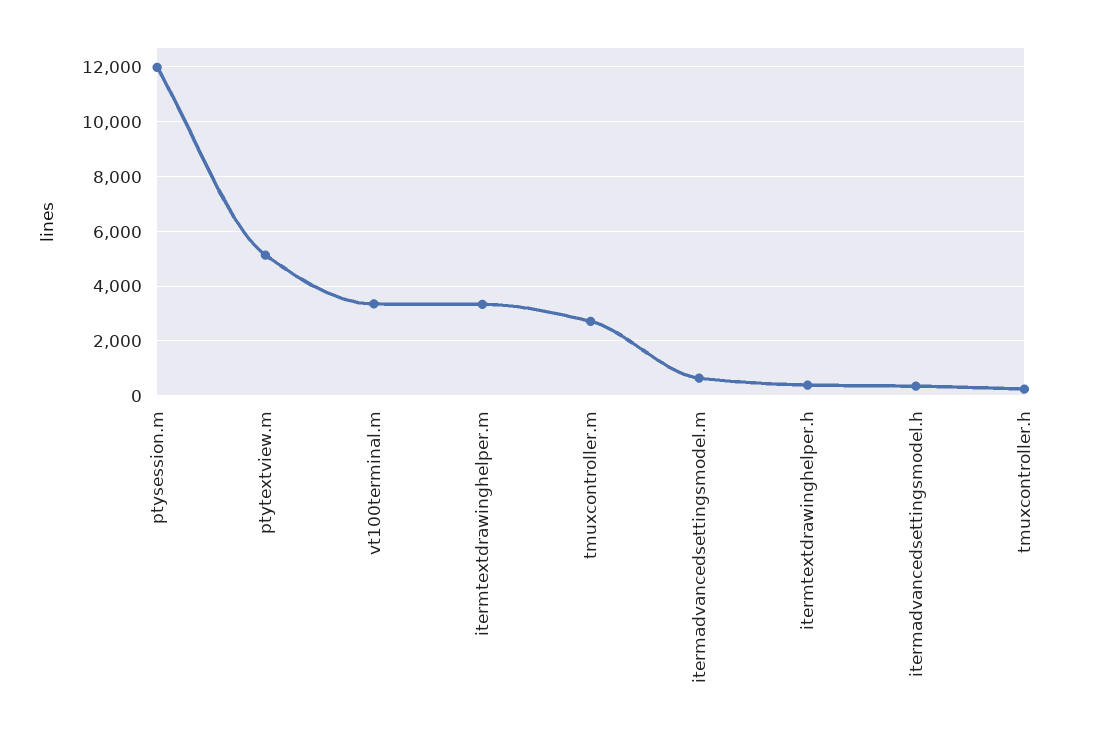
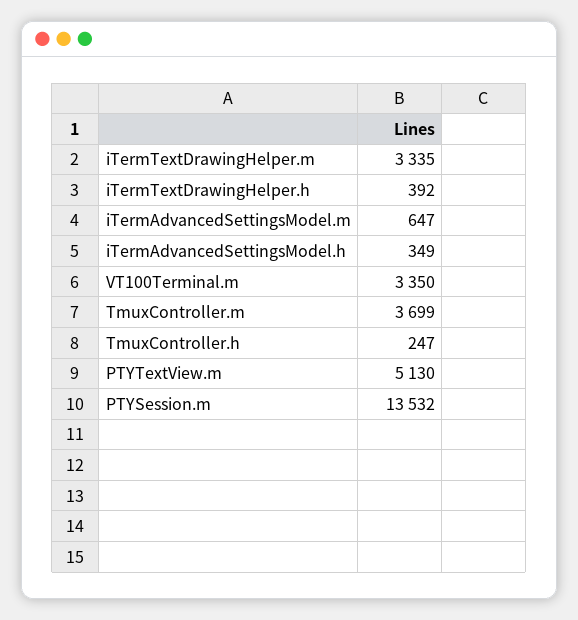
  {
-   "ptysession.m": 12000,
+   "ptysession.m": 13532,
    "ptytextview.m": 5130,
    "vt100terminal.m": 3350,
    "itermtextdrawinghelper.m": 3335,
-   "tmuxcontroller.m": 2750,
+   "tmuxcontroller.m": 3699,
    "itermadvancedsettingsmodel.m": 647,
    "itermtextdrawinghelper.h": 392,
    "itermadvancedsettingsmodel.h": 349,
    "tmuxcontroller.h": 247
  }

